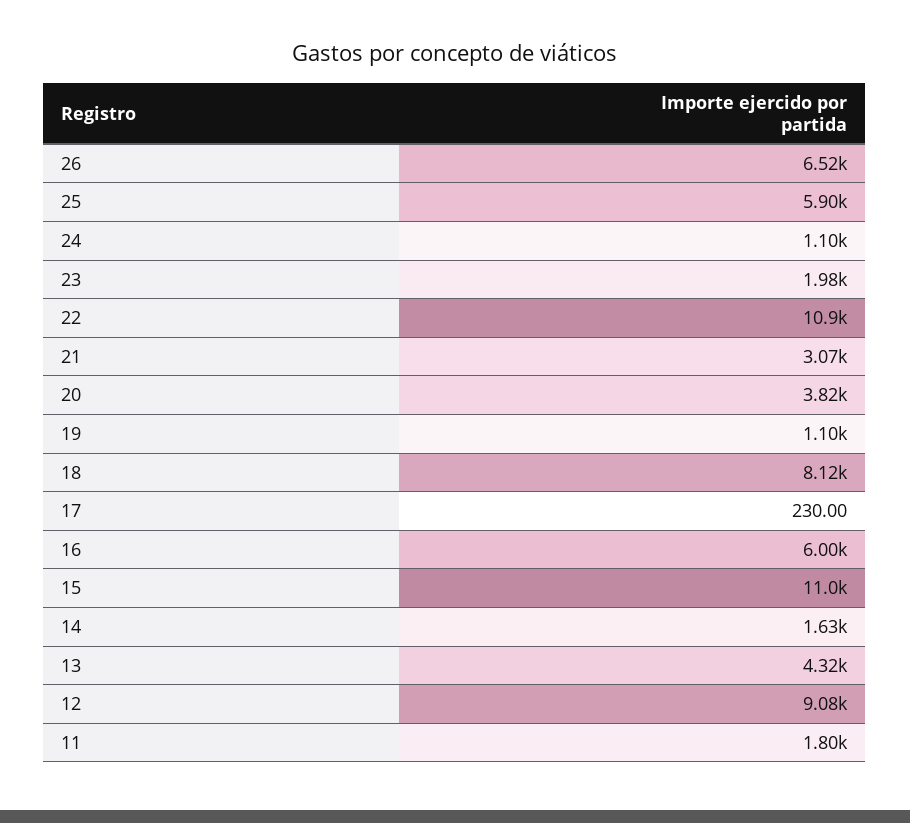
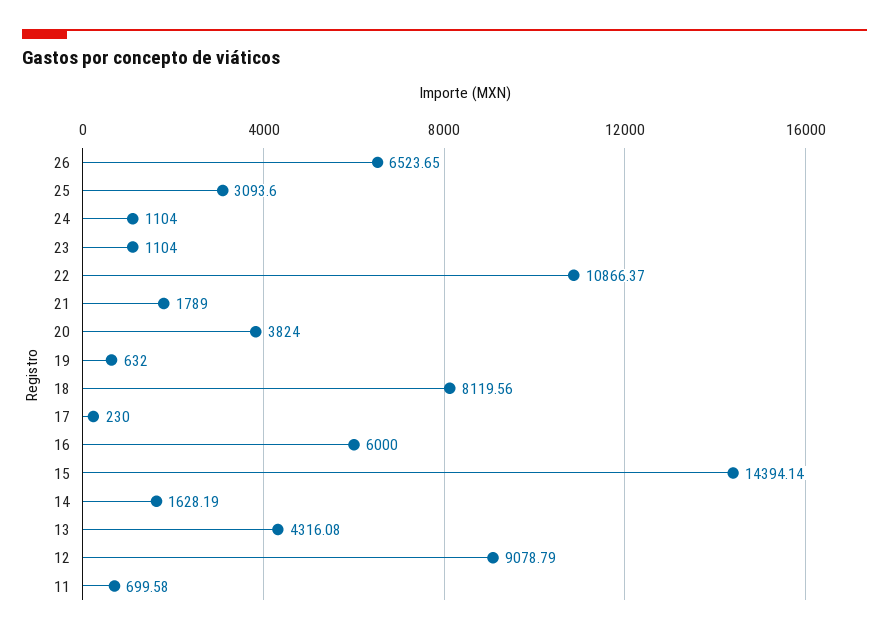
  {
    "26": 6523.65,
-   "25": 5900,
+   "25": 3093.6,
    "24": 1104,
-   "23": 1980,
+   "23": 1104,
    "22": 10866.37,
-   "21": 3070,
+   "21": 1789,
    "20": 3824,
-   "19": 1100,
+   "19": 632,
    "18": 8119.56,
    "17": 230,
    "16": 6000,
-   "15": 11000,
+   "15": 14394.14,
    "14": 1628.19,
    "13": 4316.08,
    "12": 9078.79,
-   "11": 1800
+   "11": 699.58
  }

